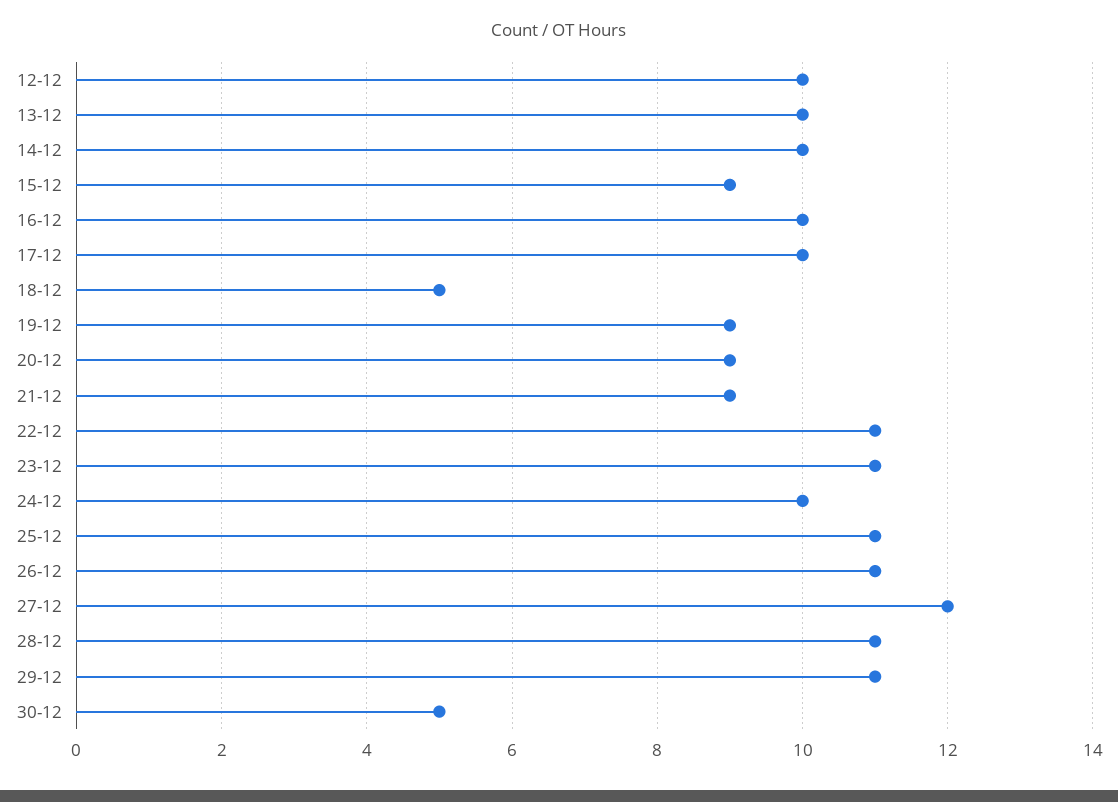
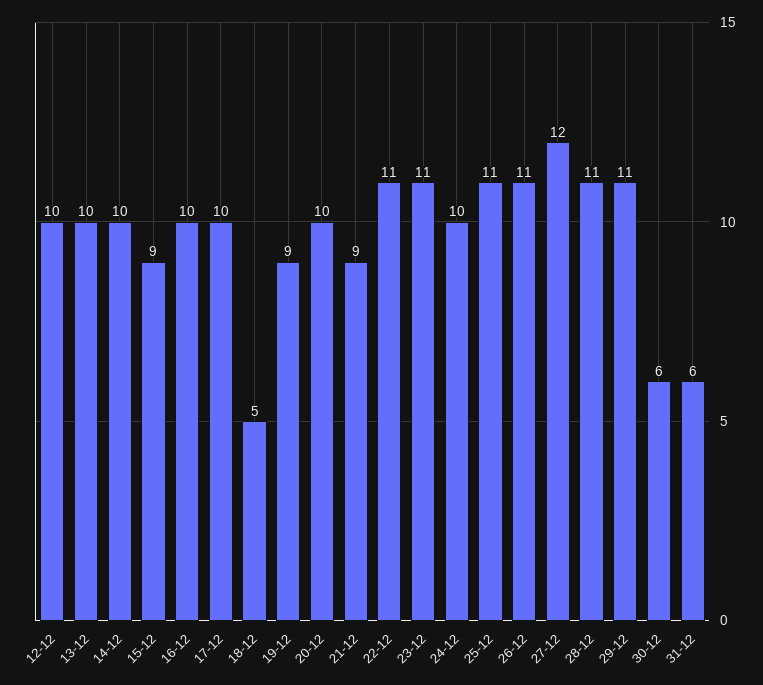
  {
    "12-12": 10,
    "13-12": 10,
    "14-12": 10,
    "15-12": 9,
    "16-12": 10,
    "17-12": 10,
    "18-12": 5,
    "19-12": 9,
-   "20-12": 9,
+   "20-12": 10,
    "21-12": 9,
    "22-12": 11,
    "23-12": 11,
    "24-12": 10,
    "25-12": 11,
    "26-12": 11,
    "27-12": 12,
    "28-12": 11,
    "29-12": 11,
-   "30-12": 5
+   "30-12": 6,
+   "31-12": 6
  }

